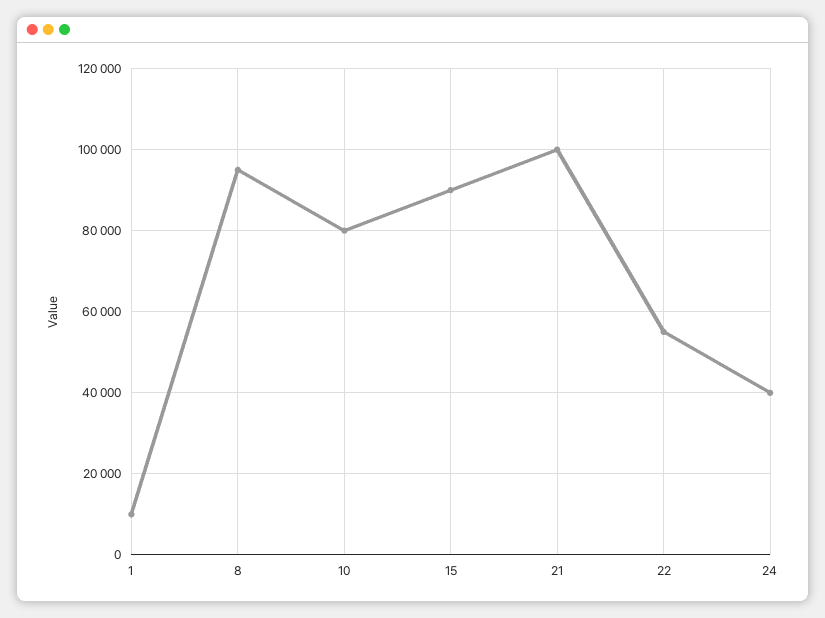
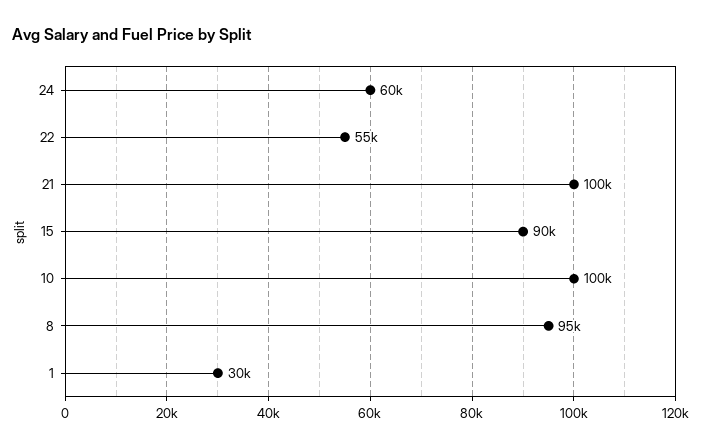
  {
-   "1": 10000,
+   "1": 30000,
    "8": 95000,
-   "10": 80000,
+   "10": 100000,
    "15": 90000,
    "21": 100000,
    "22": 55000,
-   "24": 40000
+   "24": 60000
  }

